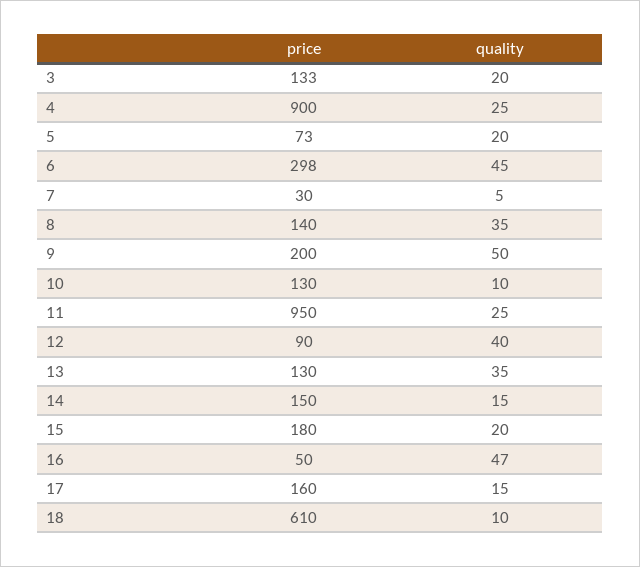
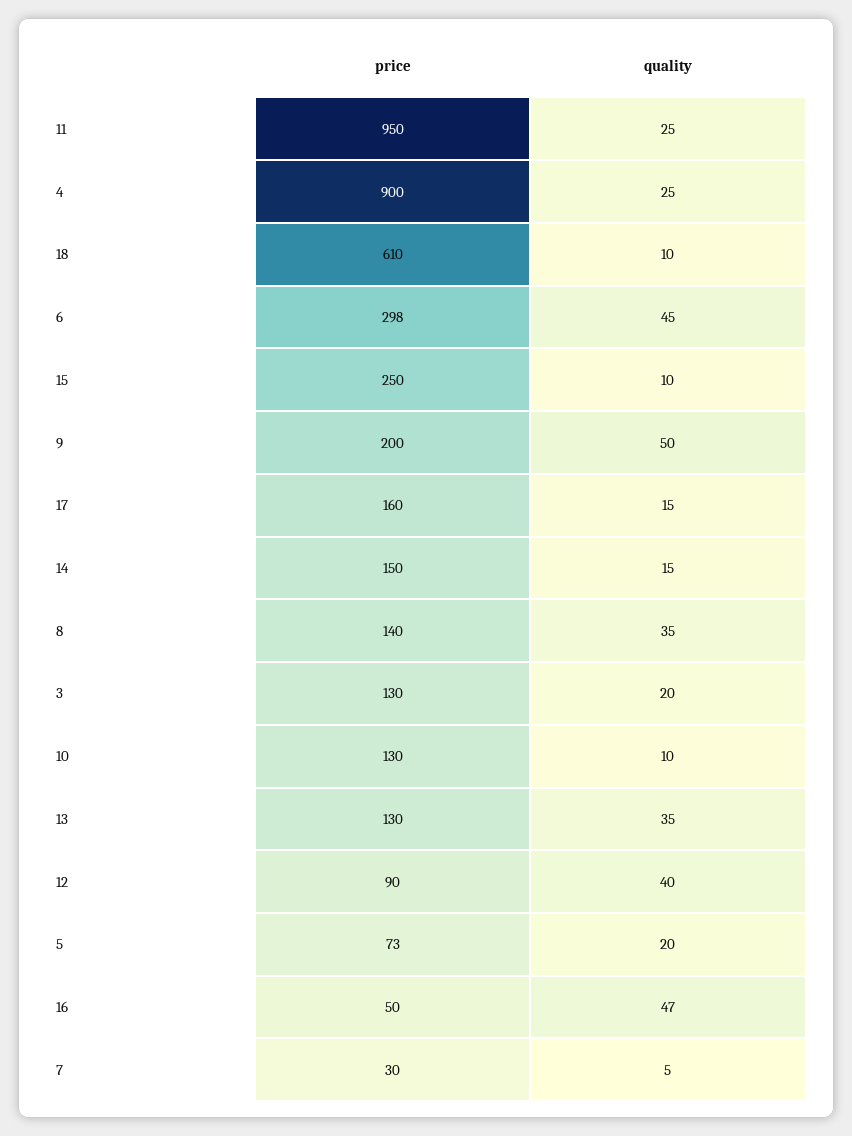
  {
    "price": {
-     "3": 133,
+     "3": 130,
      "4": 900,
      "5": 73,
      "6": 298,
      "7": 30,
      "8": 140,
      "9": 200,
      "10": 130,
      "11": 950,
      "12": 90,
      "13": 130,
      "14": 150,
-     "15": 180,
+     "15": 250,
      "16": 50,
      "17": 160,
      "18": 610
    },
    "quality": {
      "3": 20,
      "4": 25,
      "5": 20,
      "6": 45,
      "7": 5,
      "8": 35,
      "9": 50,
      "10": 10,
      "11": 25,
      "12": 40,
      "13": 35,
      "14": 15,
-     "15": 20,
+     "15": 10,
      "16": 47,
      "17": 15,
      "18": 10
    }
  }

